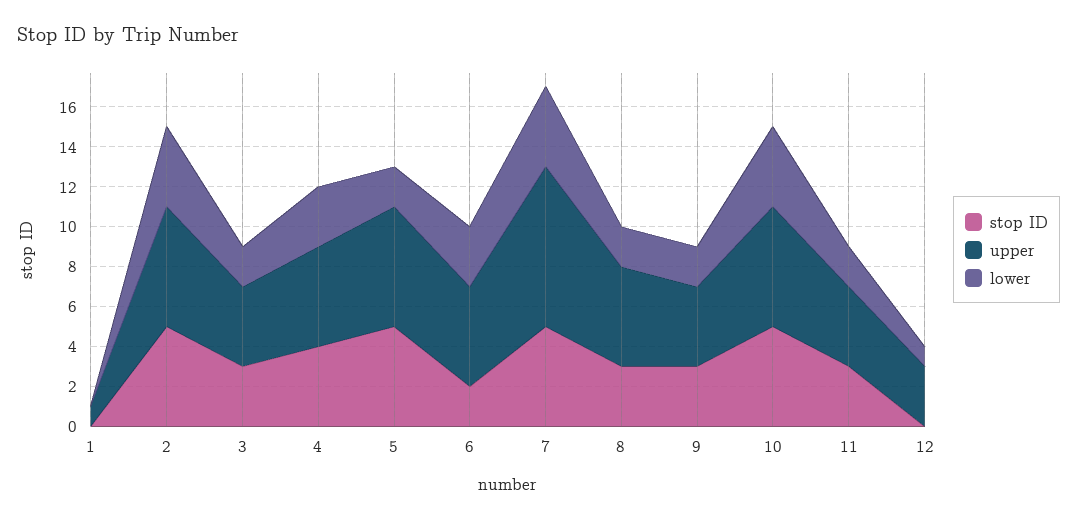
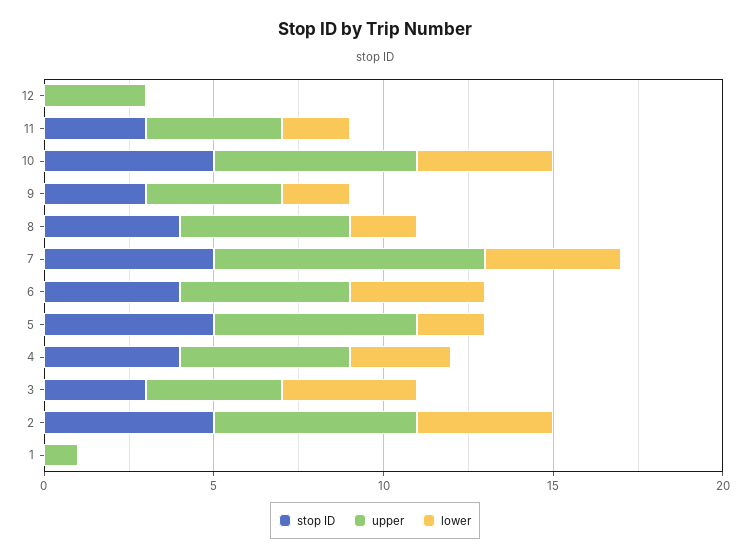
  {
    "stop ID": {
      "1": 0,
      "2": 5,
      "3": 3,
      "4": 4,
      "5": 5,
-     "6": 2,
+     "6": 4,
      "7": 5,
-     "8": 3,
+     "8": 4,
      "9": 3,
      "10": 5,
      "11": 3,
      "12": 0
    },
    "upper": {
      "1": 1,
      "2": 6,
      "3": 4,
      "4": 5,
      "5": 6,
      "6": 5,
      "7": 8,
      "8": 5,
      "9": 4,
      "10": 6,
      "11": 4,
      "12": 3
    },
    "lower": {
      "1": 0,
      "2": 4,
-     "3": 2,
+     "3": 4,
      "4": 3,
      "5": 2,
-     "6": 3,
+     "6": 4,
      "7": 4,
      "8": 2,
      "9": 2,
      "10": 4,
      "11": 2,
-     "12": 1
+     "12": 0
    }
  }

